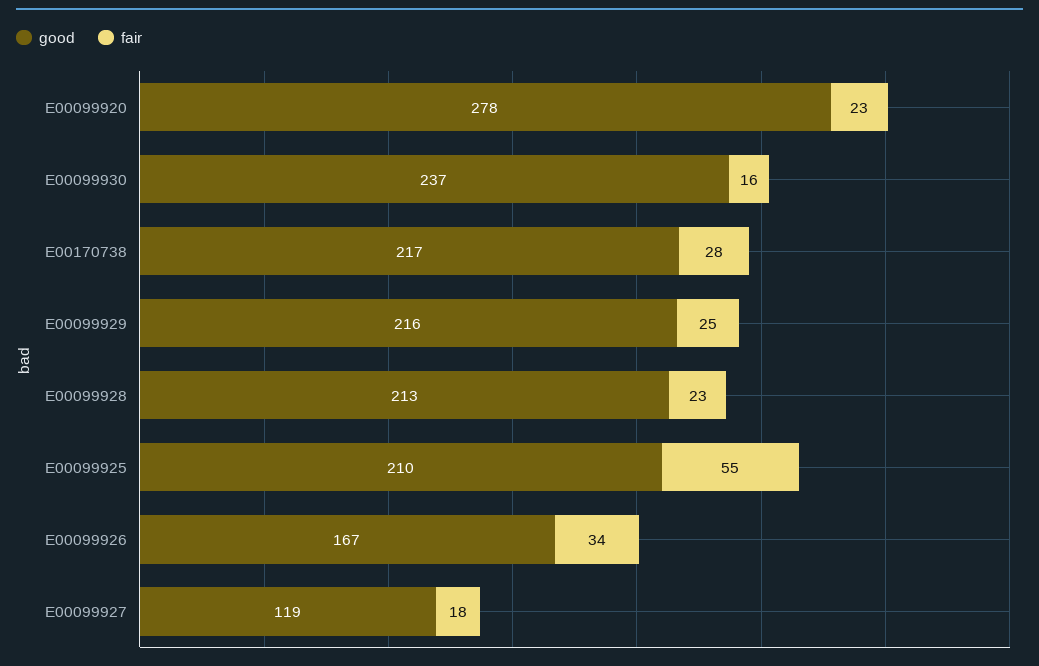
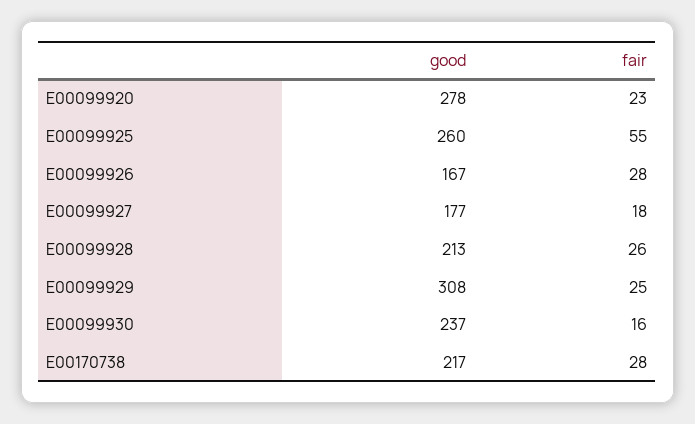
  {
    "good": {
      "E00099920": 278,
      "E00099930": 237,
      "E00170738": 217,
-     "E00099929": 216,
+     "E00099929": 308,
      "E00099928": 213,
-     "E00099925": 210,
+     "E00099925": 260,
      "E00099926": 167,
-     "E00099927": 119
+     "E00099927": 177
    },
    "fair": {
      "E00099920": 23,
      "E00099930": 16,
      "E00170738": 28,
      "E00099929": 25,
-     "E00099928": 23,
+     "E00099928": 26,
      "E00099925": 55,
-     "E00099926": 34,
+     "E00099926": 28,
      "E00099927": 18
    }
  }

